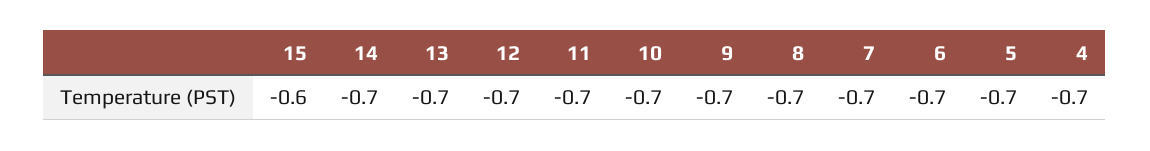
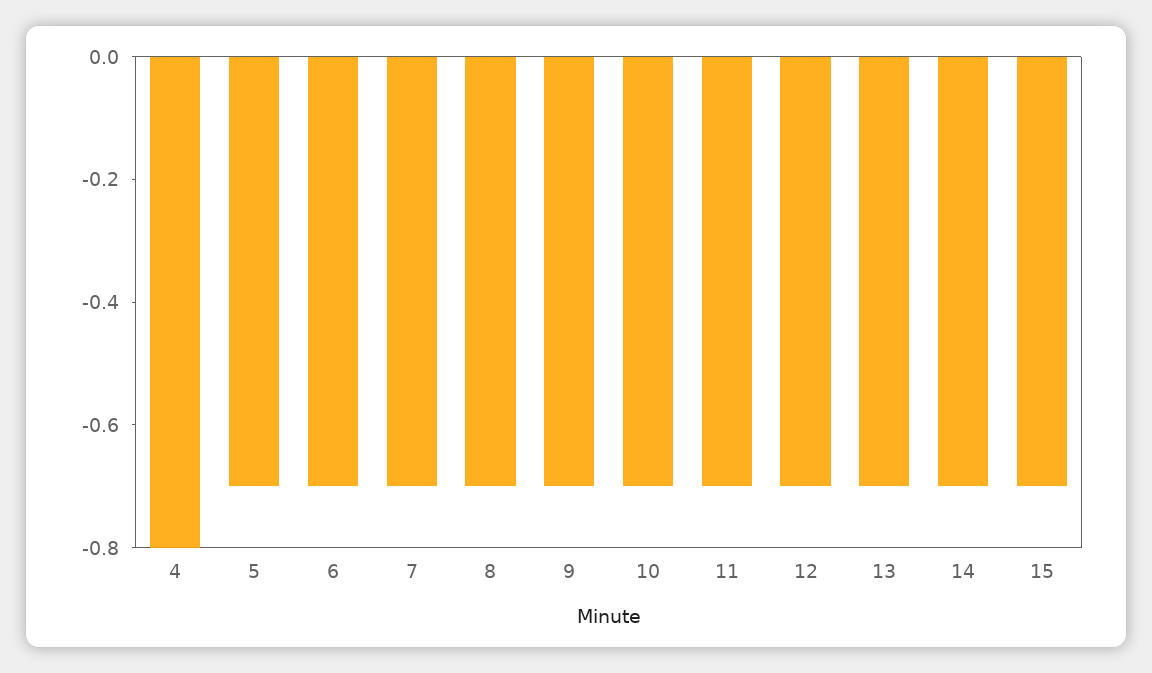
  {
-   "15": -0.6,
+   "15": -0.7,
    "14": -0.7,
    "13": -0.7,
    "12": -0.7,
    "11": -0.7,
    "10": -0.7,
    "9": -0.7,
    "8": -0.7,
    "7": -0.7,
    "6": -0.7,
    "5": -0.7,
-   "4": -0.7
+   "4": -0.8
  }

